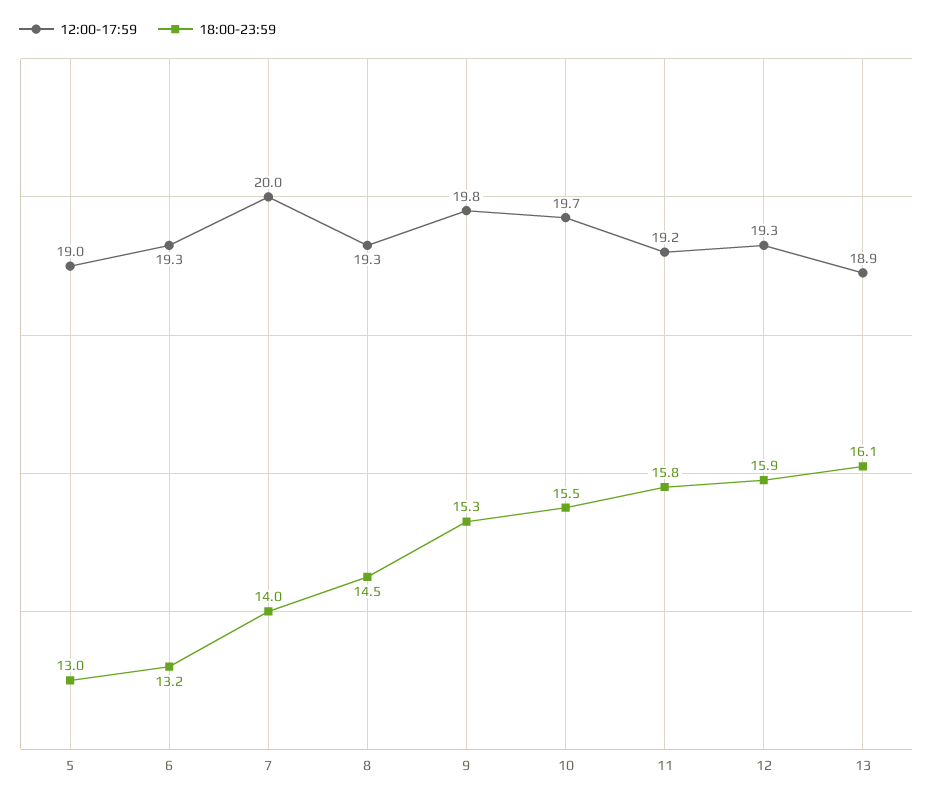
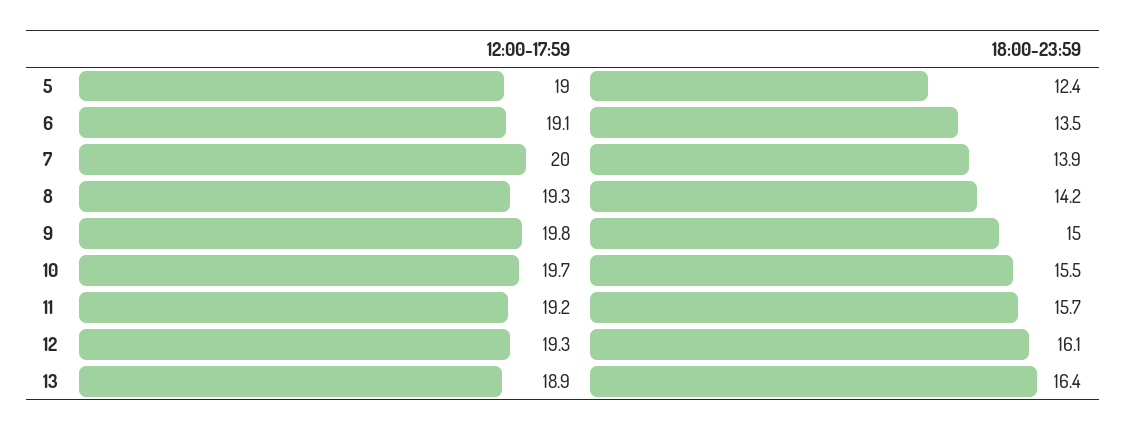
  {
    "12:00-17:59": {
      "5": 19,
-     "6": 19.3,
+     "6": 19.1,
      "7": 20,
      "8": 19.3,
      "9": 19.8,
      "10": 19.7,
      "11": 19.2,
      "12": 19.3,
      "13": 18.9
    },
    "18:00-23:59": {
-     "5": 13,
+     "5": 12.4,
-     "6": 13.2,
+     "6": 13.5,
-     "7": 14,
+     "7": 13.9,
-     "8": 14.5,
+     "8": 14.2,
-     "9": 15.3,
+     "9": 15,
      "10": 15.5,
-     "11": 15.8,
+     "11": 15.7,
-     "12": 15.9,
+     "12": 16.1,
-     "13": 16.1
+     "13": 16.4
    }
  }

